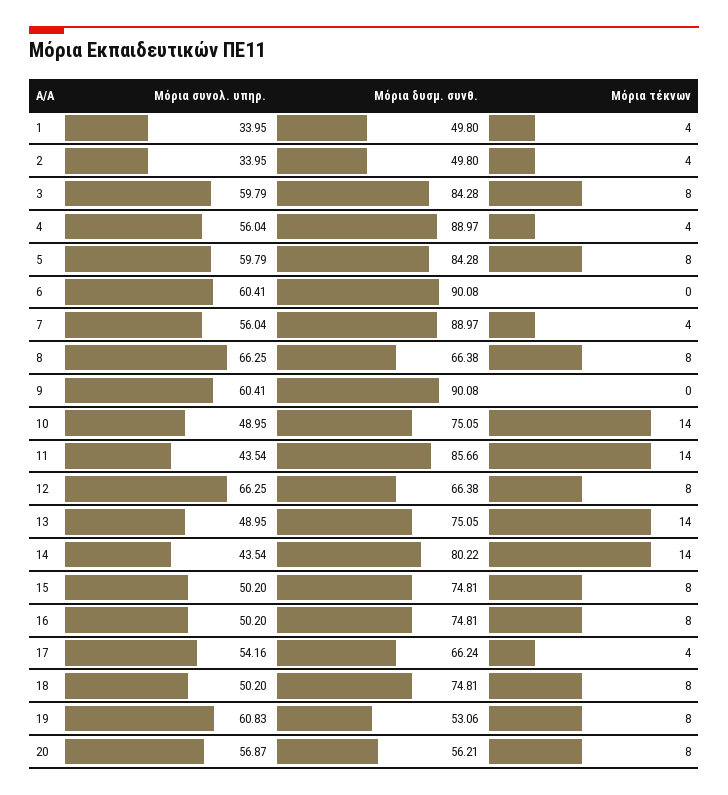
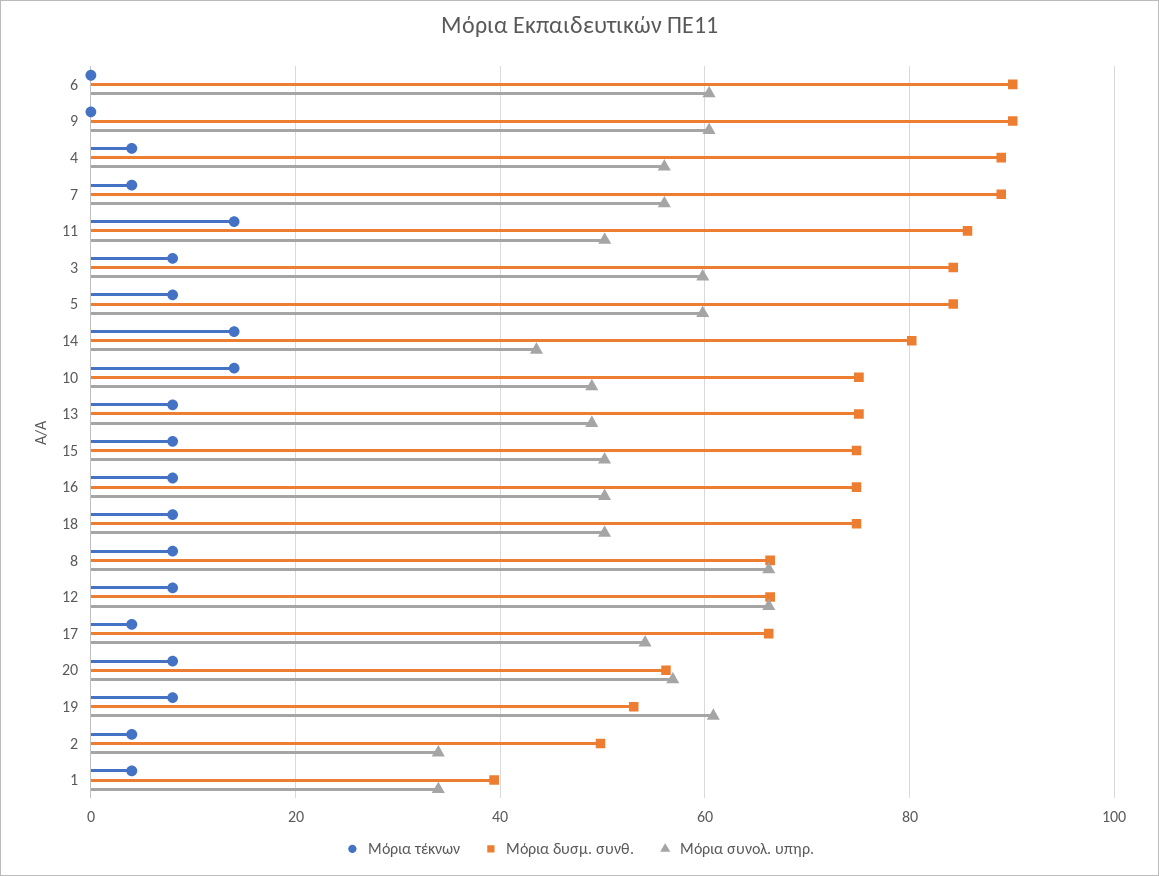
  {
    "Μόρια συνολ. υπηρ.": {
      "1": 33.95,
      "2": 33.95,
      "3": 59.79,
      "4": 56.04,
      "5": 59.79,
      "6": 60.41,
      "7": 56.04,
      "8": 66.25,
      "9": 60.41,
      "10": 48.95,
-     "11": 43.54,
+     "11": 50,
      "12": 66.25,
      "13": 48.95,
      "14": 43.54,
      "15": 50.2,
      "16": 50.2,
      "17": 54.16,
      "18": 50.2,
      "19": 60.83,
      "20": 56.87
    },
    "Μόρια δυσμ. συνθ.": {
-     "1": 49.8,
+     "1": 40,
      "2": 49.8,
      "3": 84.28,
      "4": 88.97,
      "5": 84.28,
      "6": 90.08,
      "7": 88.97,
      "8": 66.38,
      "9": 90.08,
      "10": 75.05,
      "11": 85.66,
      "12": 66.38,
      "13": 75.05,
      "14": 80.22,
      "15": 74.81,
      "16": 74.81,
      "17": 66.24,
      "18": 74.81,
      "19": 53.06,
      "20": 56.21
    },
    "Μόρια τέκνων": {
      "1": 4,
      "2": 4,
      "3": 8,
      "4": 4,
      "5": 8,
      "6": 0,
      "7": 4,
      "8": 8,
      "9": 0,
      "10": 14,
      "11": 14,
      "12": 8,
-     "13": 14,
+     "13": 8,
      "14": 14,
      "15": 8,
      "16": 8,
      "17": 4,
      "18": 8,
      "19": 8,
      "20": 8
    }
  }

